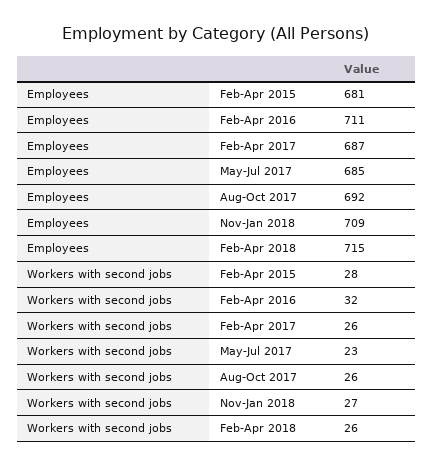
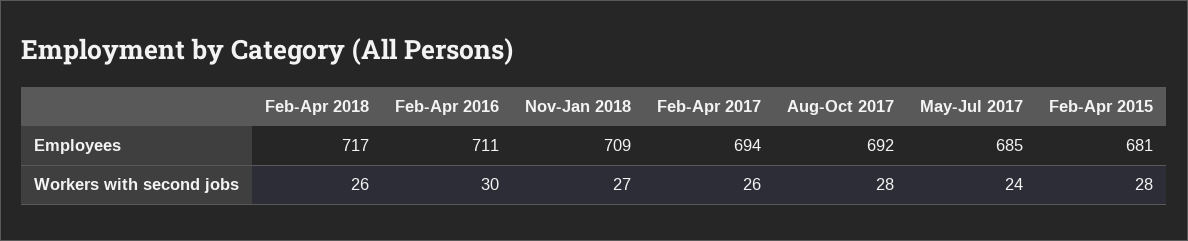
  {
    "Employees": {
      "Feb-Apr 2015": 681,
      "Feb-Apr 2016": 711,
-     "Feb-Apr 2017": 687,
+     "Feb-Apr 2017": 694,
      "May-Jul 2017": 685,
      "Aug-Oct 2017": 692,
      "Nov-Jan 2018": 709,
-     "Feb-Apr 2018": 715
+     "Feb-Apr 2018": 717
    },
    "Workers with second jobs": {
      "Feb-Apr 2015": 28,
-     "Feb-Apr 2016": 32,
+     "Feb-Apr 2016": 30,
      "Feb-Apr 2017": 26,
-     "May-Jul 2017": 23,
+     "May-Jul 2017": 24,
-     "Aug-Oct 2017": 26,
+     "Aug-Oct 2017": 28,
      "Nov-Jan 2018": 27,
      "Feb-Apr 2018": 26
    }
  }

